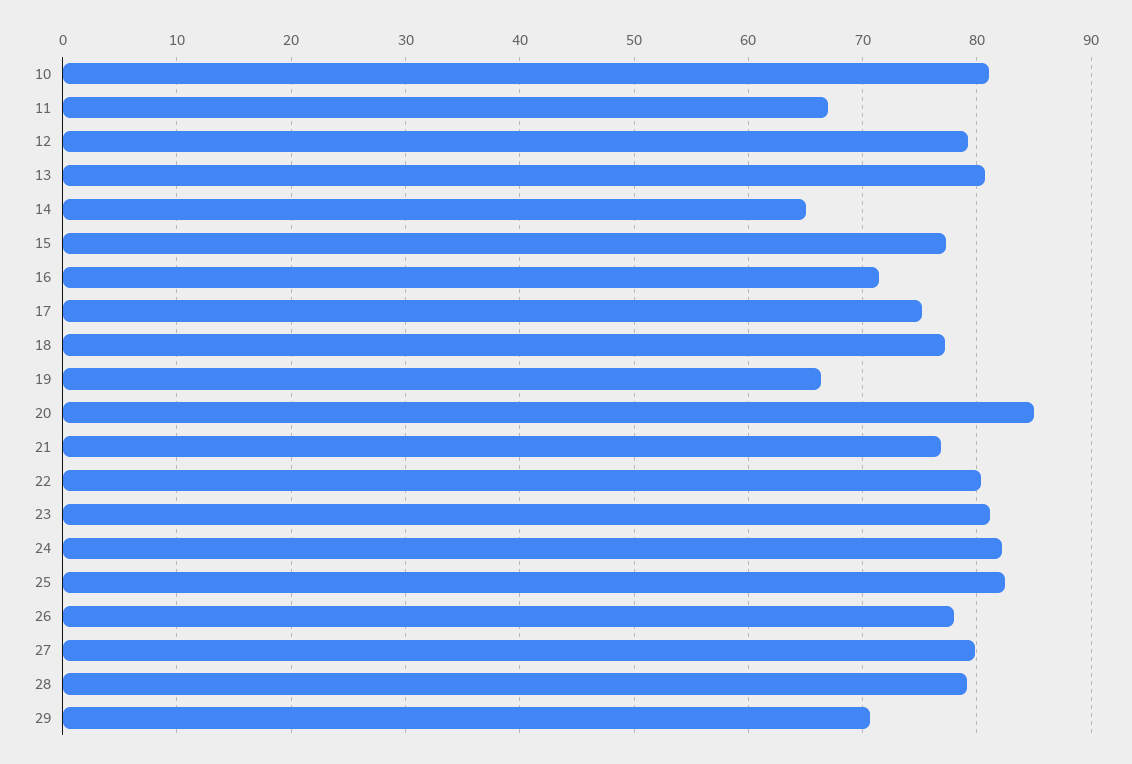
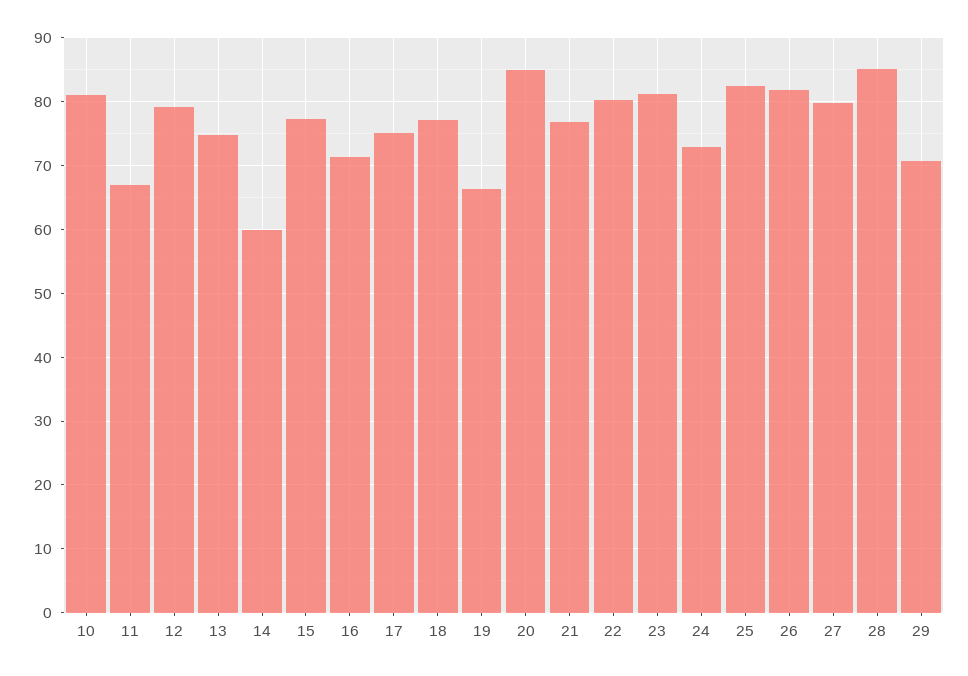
  {
    "10": 81,
    "11": 67,
    "12": 79,
-   "13": 81,
+   "13": 75,
-   "14": 65,
+   "14": 60,
    "15": 77,
    "16": 71,
    "17": 75,
    "18": 77,
    "19": 66,
    "20": 85,
    "21": 77,
    "22": 80,
    "23": 81,
-   "24": 82,
+   "24": 73,
    "25": 82,
-   "26": 78,
+   "26": 82,
    "27": 80,
-   "28": 79,
+   "28": 85,
    "29": 71
  }

